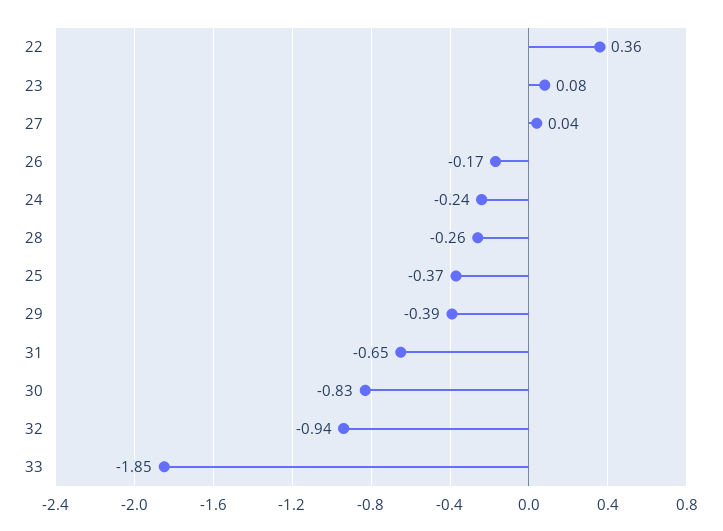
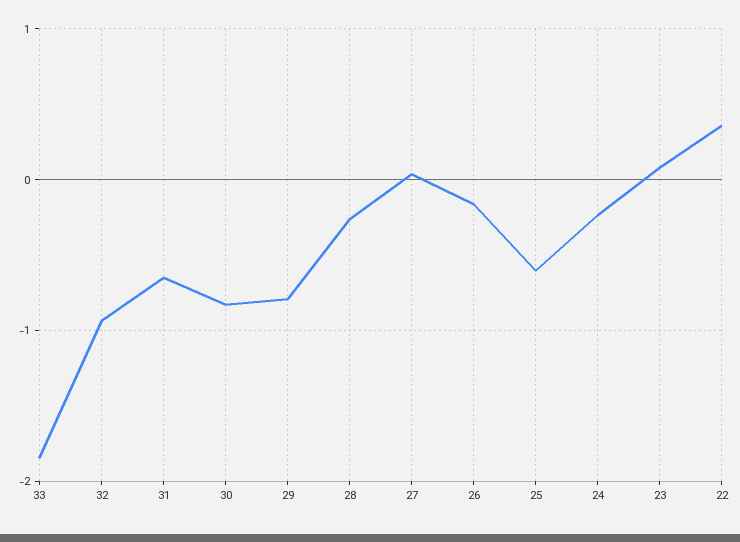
  {
    "22": 0.36,
    "23": 0.08,
    "27": 0.04,
    "26": -0.17,
    "24": -0.24,
    "28": -0.26,
-   "25": -0.37,
+   "25": -0.6,
-   "29": -0.39,
+   "29": -0.8,
    "31": -0.65,
    "30": -0.83,
    "32": -0.94,
    "33": -1.85
  }

